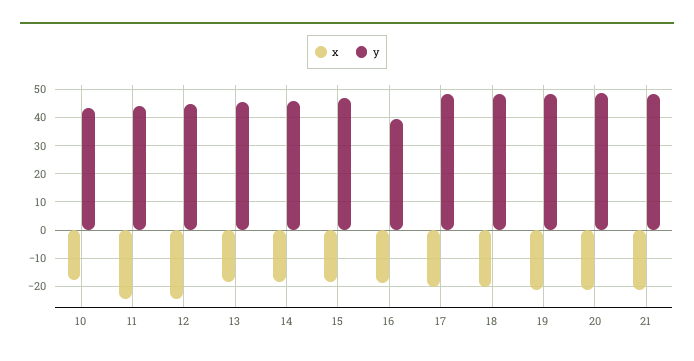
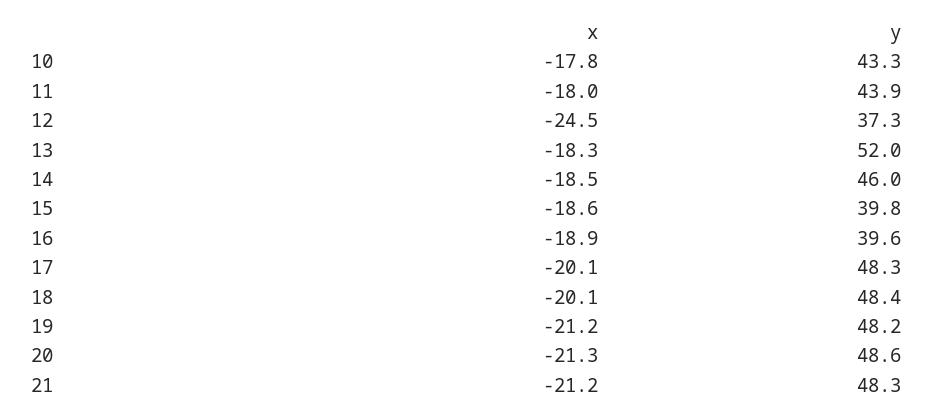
  {
    "x": {
      "10": -17.8,
-     "11": -25,
+     "11": -18,
      "12": -24.5,
      "13": -18.3,
      "14": -18.5,
      "15": -18.6,
      "16": -18.9,
      "17": -20.1,
      "18": -20.1,
      "19": -21.2,
      "20": -21.3,
      "21": -21.2
    },
    "y": {
      "10": 43.3,
      "11": 43.9,
-     "12": 45,
+     "12": 37.3,
-     "13": 45,
+     "13": 52,
      "14": 46,
-     "15": 47.5,
+     "15": 39.8,
      "16": 39.6,
      "17": 48.3,
      "18": 48.4,
      "19": 48.2,
      "20": 48.6,
      "21": 48.3
    }
  }

